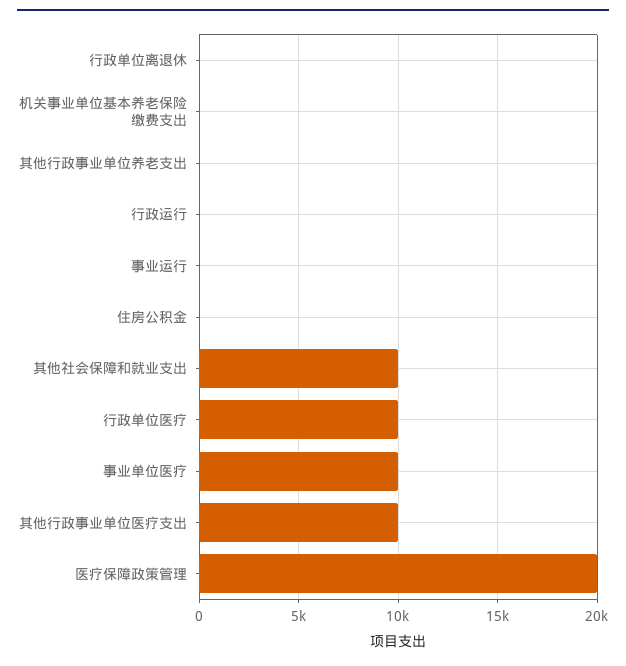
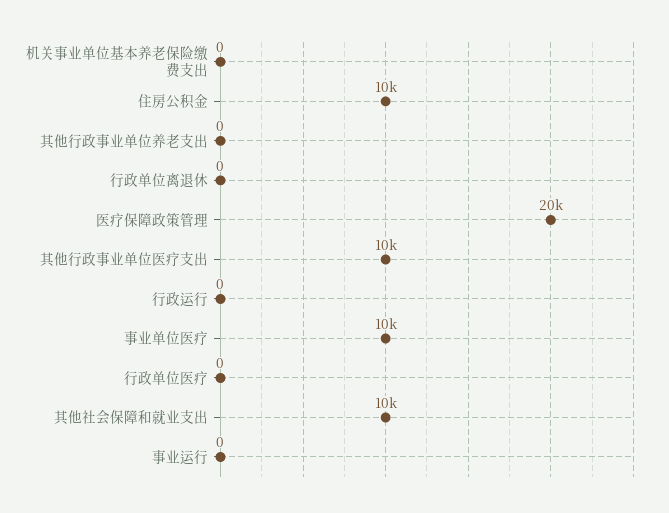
  {
    "行政单位离退休": 0,
    "机关事业单位基本养老保险缴费支出": 0,
    "其他行政事业单位养老支出": 0,
    "行政运行": 0,
    "事业运行": 0,
-   "住房公积金": 0,
+   "住房公积金": 10000,
    "其他社会保障和就业支出": 10000,
-   "行政单位医疗": 10000,
+   "行政单位医疗": 0,
    "事业单位医疗": 10000,
    "其他行政事业单位医疗支出": 10000,
    "医疗保障政策管理": 20000
  }

